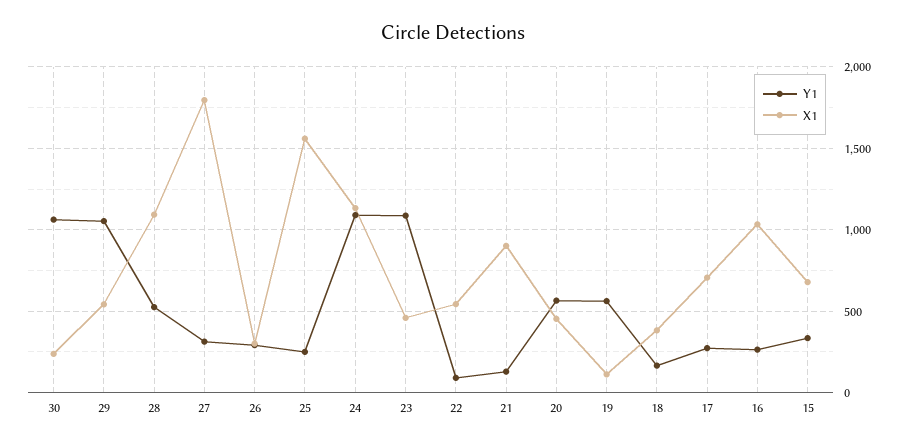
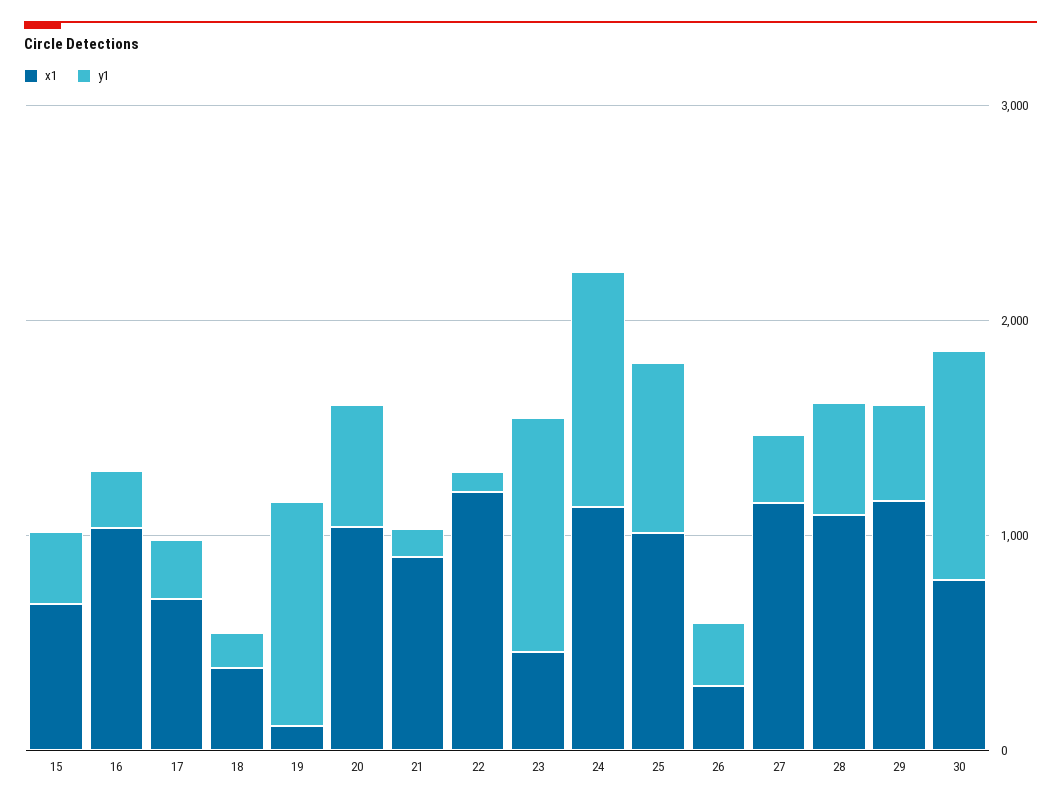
  {
    "Y1": {
      "30": 1050,
-     "29": 1050,
+     "29": 400,
      "28": 550,
      "27": 300,
      "26": 300,
-     "25": 250,
+     "25": 800,
      "24": 1100,
      "23": 1100,
      "22": 100,
      "21": 150,
      "20": 550,
-     "19": 550,
+     "19": 1000,
      "18": 150,
      "17": 250,
      "16": 250,
      "15": 350
    },
    "X1": {
-     "30": 250,
+     "30": 800,
-     "29": 550,
+     "29": 1200,
      "28": 1100,
-     "27": 1800,
+     "27": 1200,
      "26": 300,
-     "25": 1550,
+     "25": 1000,
      "24": 1150,
      "23": 450,
-     "22": 550,
+     "22": 1200,
      "21": 900,
-     "20": 450,
+     "20": 1000,
      "19": 100,
      "18": 400,
      "17": 700,
      "16": 1050,
      "15": 700
    }
  }

